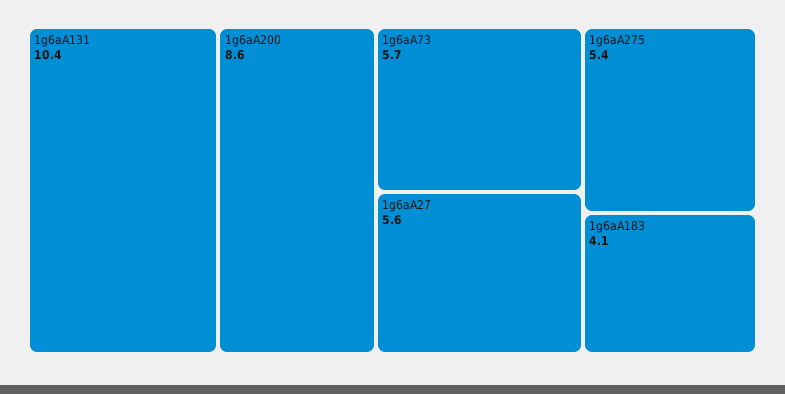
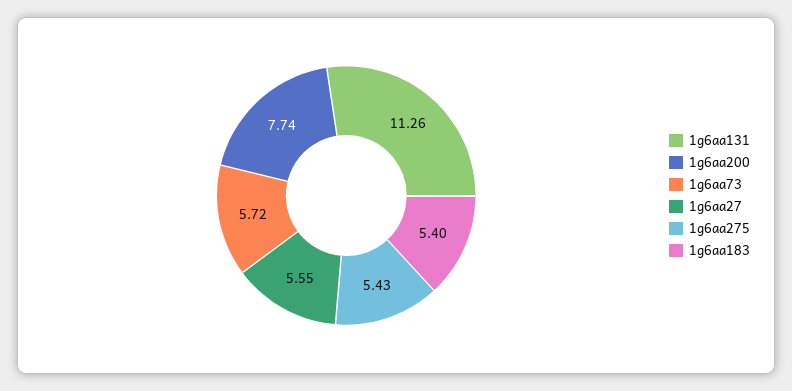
  {
-   "1g6aA131": 10.4,
+   "1g6aA131": 11.26,
-   "1g6aA200": 8.6,
+   "1g6aA200": 7.74,
    "1g6aA73": 5.72,
    "1g6aA27": 5.55,
    "1g6aA275": 5.43,
-   "1g6aA183": 4.1
+   "1g6aA183": 5.4
  }

